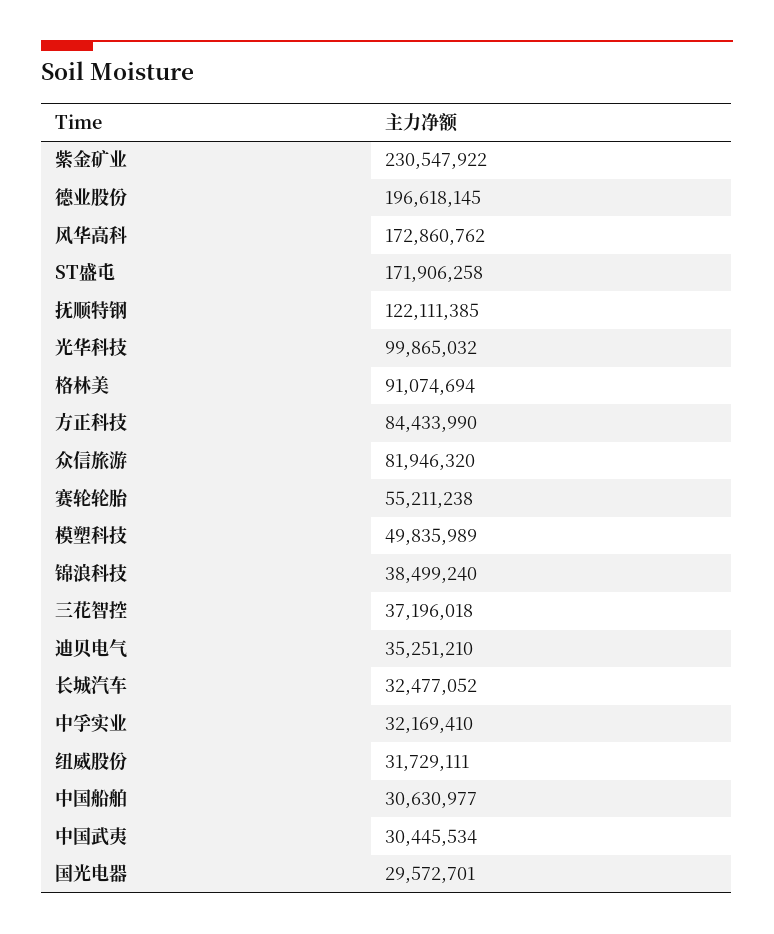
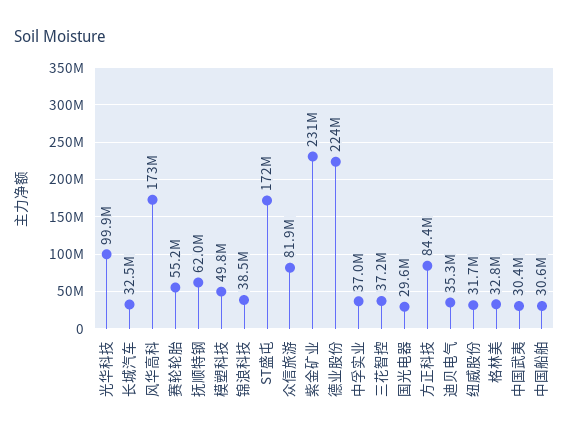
  {
    "紫金矿业": 230547922,
-   "德业股份": 196618145,
+   "德业股份": 224000000,
    "风华高科": 172860762,
    "ST盛屯": 171906258,
-   "抚顺特钢": 122111385,
+   "抚顺特钢": 62000000,
    "光华科技": 99865032,
-   "格林美": 91074694,
+   "格林美": 32800000,
    "方正科技": 84433990,
    "众信旅游": 81946320,
    "赛轮轮胎": 55211238,
    "模塑科技": 49835989,
    "锦浪科技": 38499240,
    "三花智控": 37196018,
    "迪贝电气": 35251210,
    "长城汽车": 32477052,
-   "中孚实业": 32169410,
+   "中孚实业": 37000000,
    "纽威股份": 31729111,
    "中国船舶": 30630977,
    "中国武夷": 30445534,
    "国光电器": 29572701
  }

